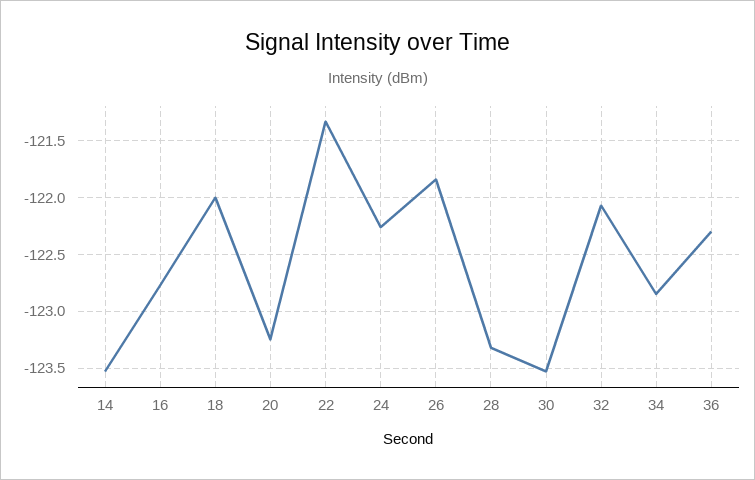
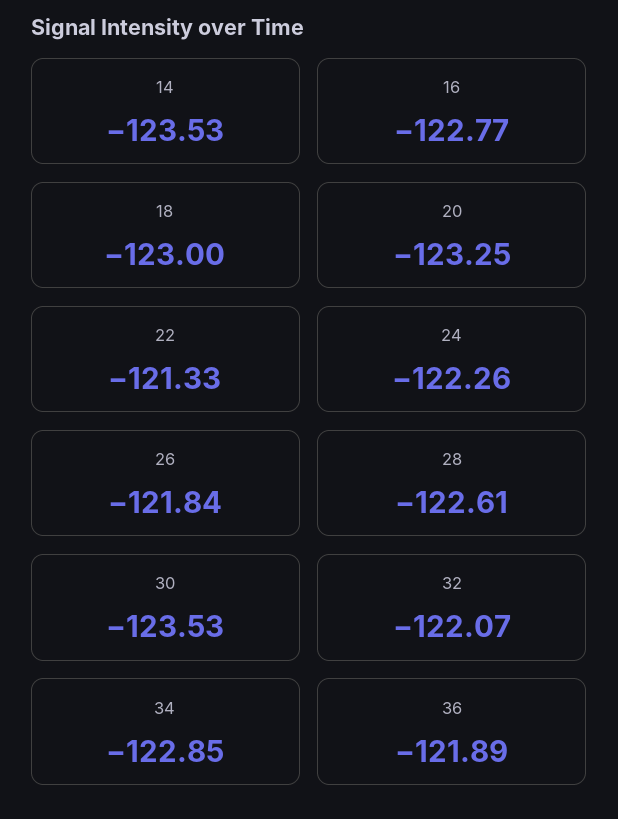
  {
    "14": -123.53,
    "16": -122.77,
-   "18": -122,
+   "18": -123,
    "20": -123.25,
    "22": -121.33,
    "24": -122.26,
    "26": -121.84,
-   "28": -123.3,
+   "28": -122.61,
    "30": -123.53,
    "32": -122.07,
    "34": -122.85,
-   "36": -122.3
+   "36": -121.89
  }

